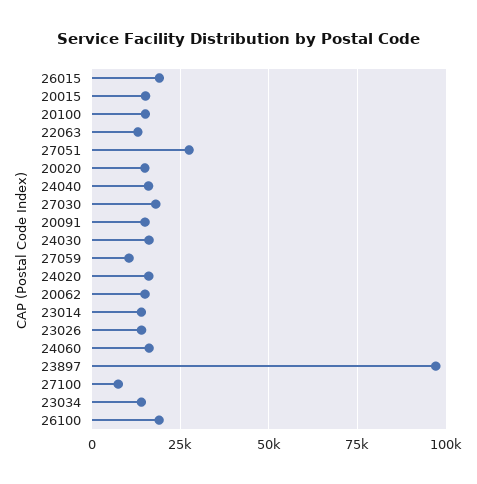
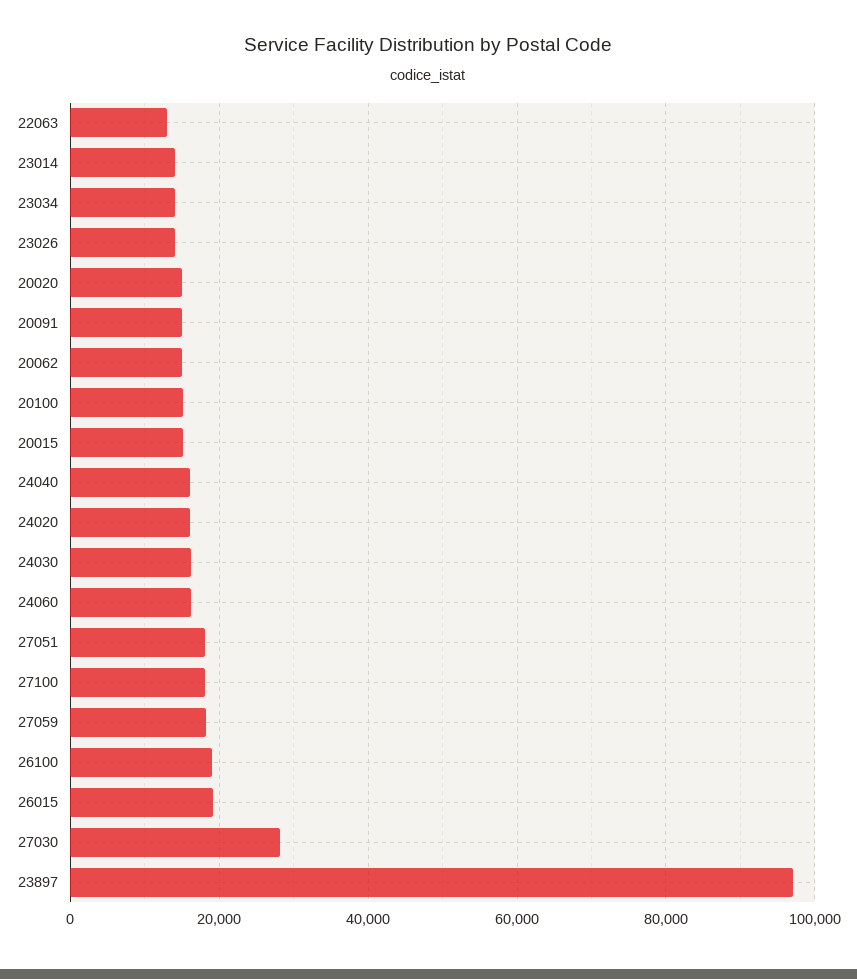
  {
    "26015": 20000,
    "20015": 16000,
    "20100": 16000,
    "22063": 14000,
-   "27051": 27500,
+   "27051": 18000,
    "20020": 16000,
    "24040": 16000,
-   "27030": 17500,
+   "27030": 28000,
    "20091": 16000,
    "24030": 16000,
-   "27059": 10000,
+   "27059": 18000,
    "24020": 16000,
    "20062": 16000,
    "23014": 14000,
    "23026": 14000,
    "24060": 16000,
    "23897": 98000,
-   "27100": 7500,
+   "27100": 18000,
    "23034": 14000,
    "26100": 20000
  }

